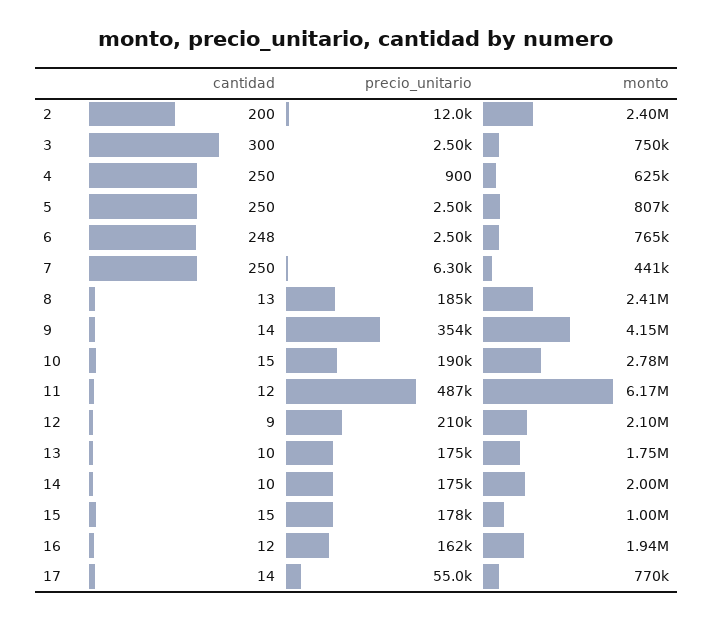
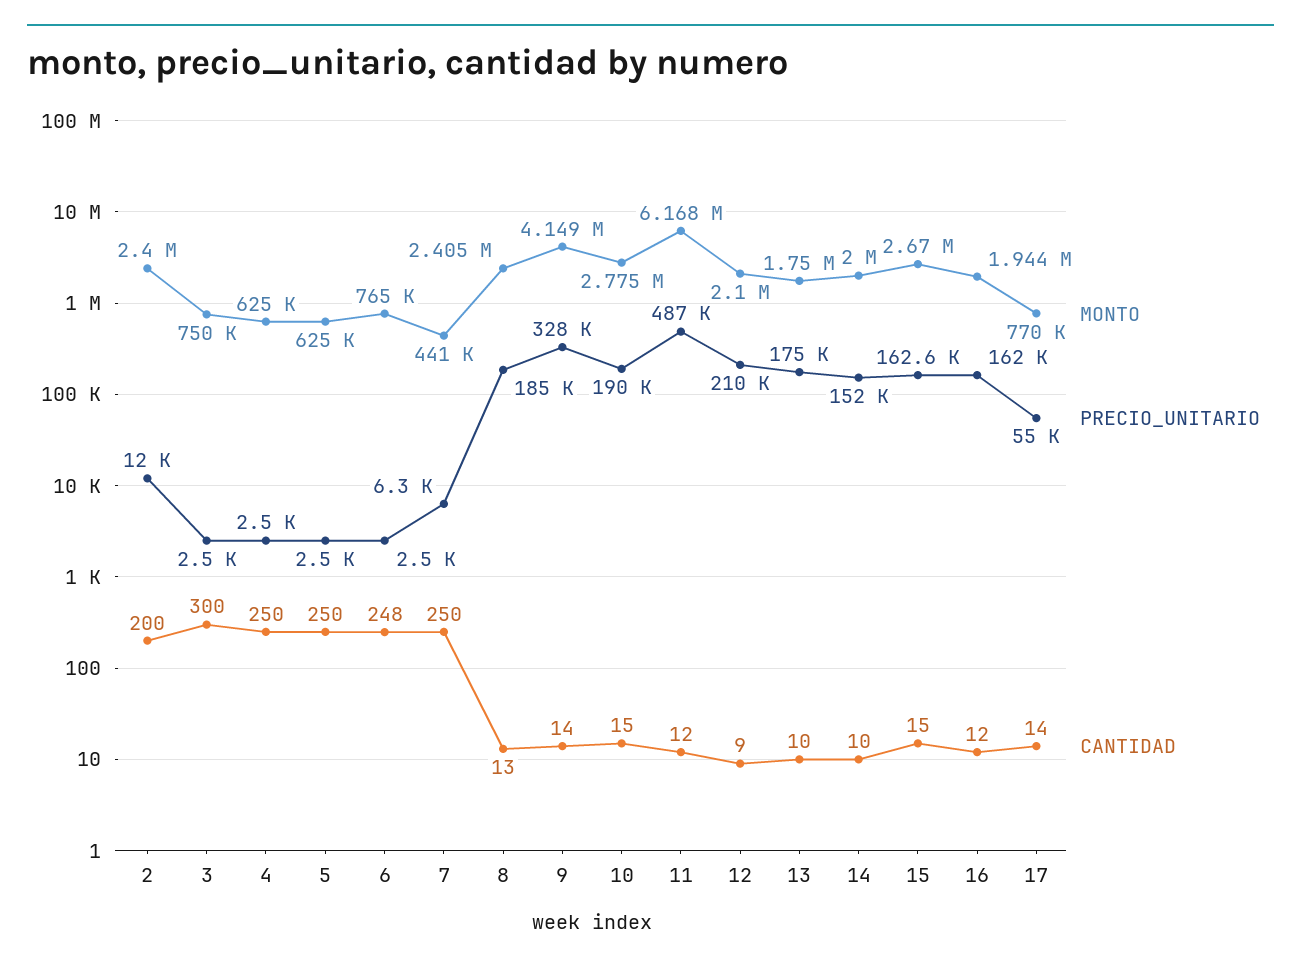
  {
    "cantidad": {
      "2": 200,
      "3": 300,
      "4": 250,
      "5": 250,
      "6": 248,
      "7": 250,
      "8": 13,
      "9": 14,
      "10": 15,
      "11": 12,
      "12": 9,
      "13": 10,
      "14": 10,
      "15": 15,
      "16": 12,
      "17": 14
    },
    "precio_unitario": {
      "2": 12000,
      "3": 2500,
-     "4": 900,
+     "4": 2500,
      "5": 2500,
      "6": 2500,
      "7": 6300,
      "8": 185000,
-     "9": 354000,
+     "9": 328000,
      "10": 190000,
      "11": 487000,
      "12": 210000,
      "13": 175000,
-     "14": 175000,
+     "14": 152000,
-     "15": 178000,
+     "15": 162600,
      "16": 162000,
      "17": 55000
    },
    "monto": {
      "2": 2400000,
      "3": 750000,
      "4": 625000,
-     "5": 807000,
+     "5": 625000,
      "6": 765000,
      "7": 441000,
      "8": 2405000,
      "9": 4149000,
      "10": 2775000,
      "11": 6168000,
      "12": 2100000,
      "13": 1750000,
      "14": 2000000,
-     "15": 1000000,
+     "15": 2670000,
      "16": 1944000,
      "17": 770000
    }
  }

